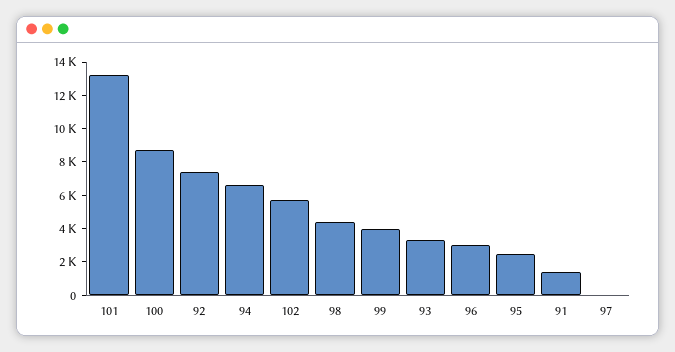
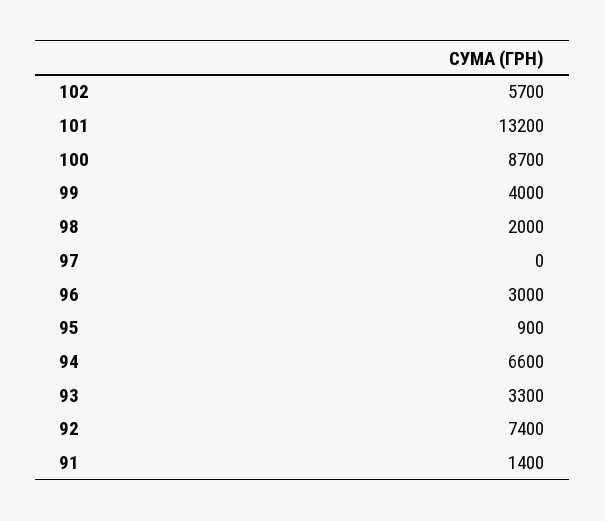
  {
    "101": 13200,
    "100": 8700,
    "92": 7400,
    "94": 6600,
    "102": 5700,
-   "98": 4500,
+   "98": 2000,
    "99": 4000,
    "93": 3300,
    "96": 3000,
-   "95": 2500,
+   "95": 900,
    "91": 1400,
    "97": 0
  }

